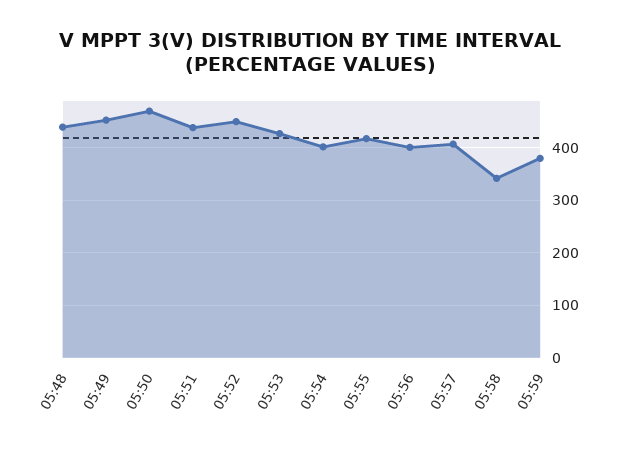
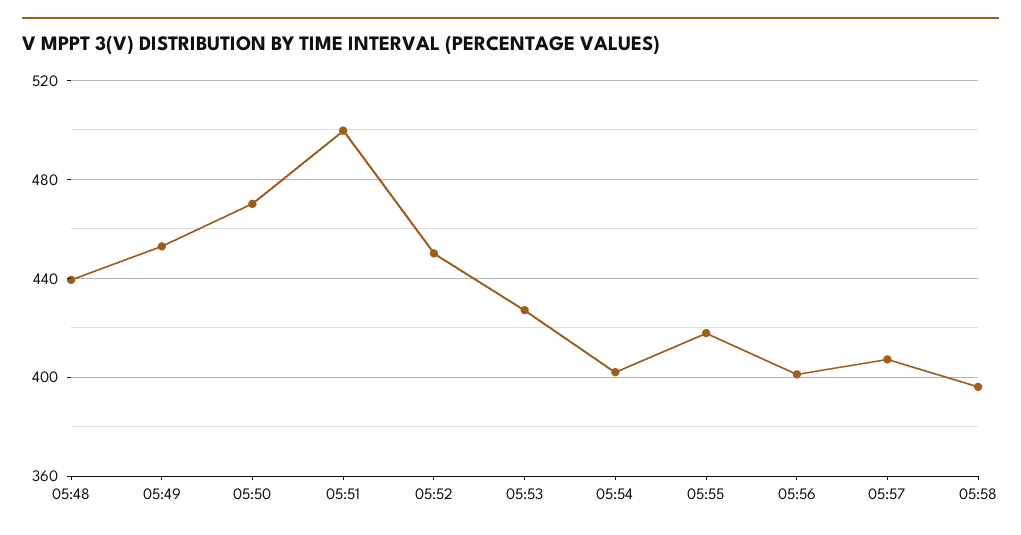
  {
    "05:48": 440,
    "05:49": 455,
    "05:50": 470,
-   "05:51": 440,
+   "05:51": 500,
    "05:52": 450,
    "05:53": 425,
    "05:54": 400,
    "05:55": 420,
    "05:56": 400,
    "05:57": 405,
-   "05:58": 340,
+   "05:58": 395
-   "05:59": 380
  }

